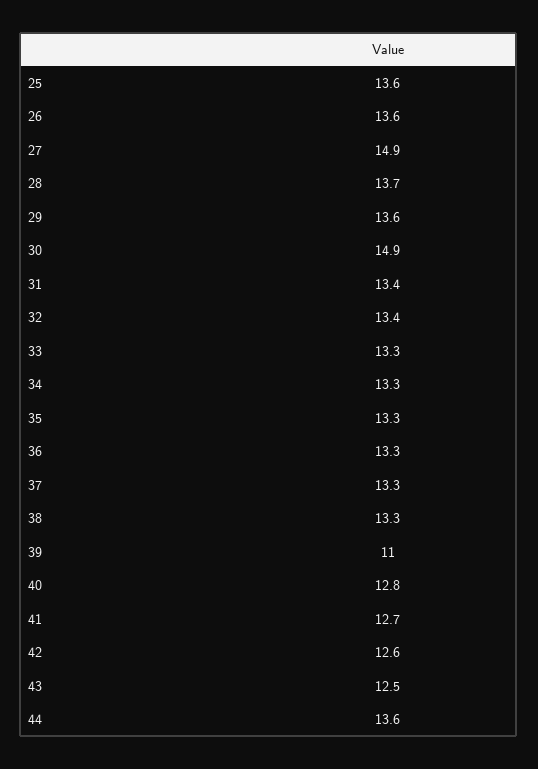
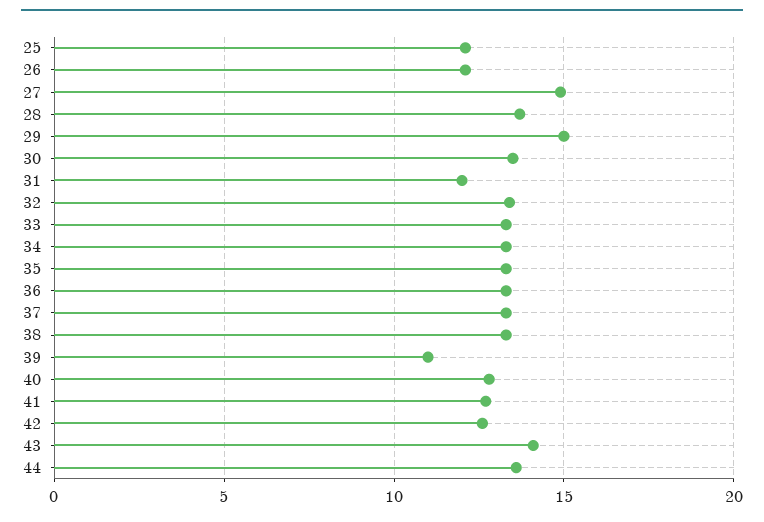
  {
-   "25": 13.6,
+   "25": 12,
-   "26": 13.6,
+   "26": 12,
    "27": 14.9,
    "28": 13.7,
-   "29": 13.6,
+   "29": 15,
-   "30": 14.9,
+   "30": 13.5,
-   "31": 13.4,
+   "31": 12,
    "32": 13.4,
    "33": 13.3,
    "34": 13.3,
    "35": 13.3,
    "36": 13.3,
    "37": 13.3,
    "38": 13.3,
    "39": 11,
    "40": 12.8,
    "41": 12.7,
    "42": 12.6,
-   "43": 12.5,
+   "43": 14,
    "44": 13.6
  }

